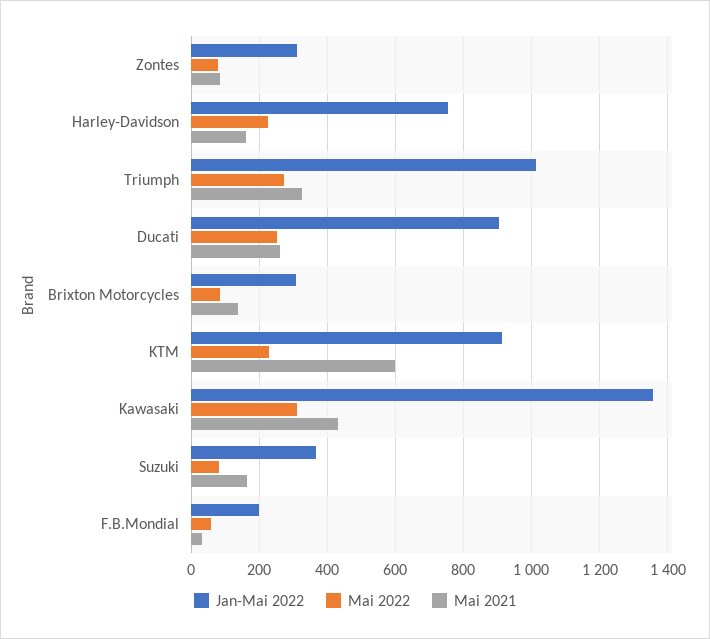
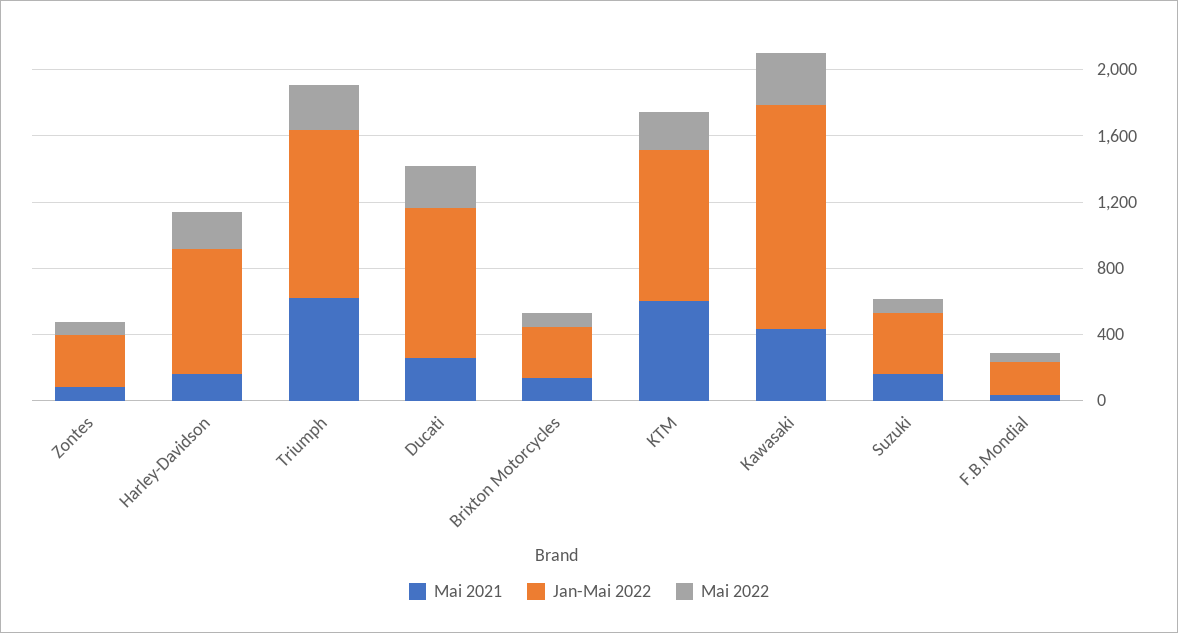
  {
    "Jan-Mai 2022": {
      "Zontes": 320,
      "Harley-Davidson": 760,
      "Triumph": 1020,
      "Ducati": 900,
      "Brixton Motorcycles": 300,
      "KTM": 920,
      "Kawasaki": 1360,
      "Suzuki": 360,
      "F.B.Mondial": 200
    },
    "Mai 2022": {
      "Zontes": 80,
      "Harley-Davidson": 220,
      "Triumph": 280,
      "Ducati": 260,
      "Brixton Motorcycles": 80,
      "KTM": 220,
      "Kawasaki": 320,
      "Suzuki": 80,
      "F.B.Mondial": 60
    },
    "Mai 2021": {
      "Zontes": 80,
      "Harley-Davidson": 160,
-     "Triumph": 320,
+     "Triumph": 600,
      "Ducati": 260,
      "Brixton Motorcycles": 140,
      "KTM": 600,
      "Kawasaki": 440,
      "Suzuki": 160,
      "F.B.Mondial": 40
    }
  }

